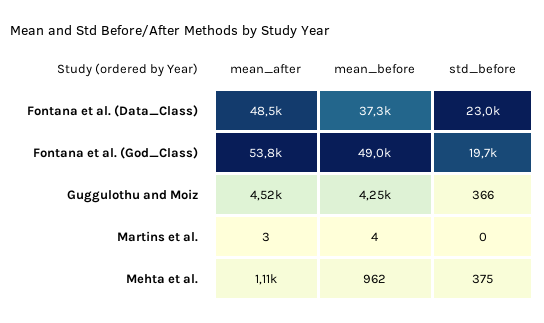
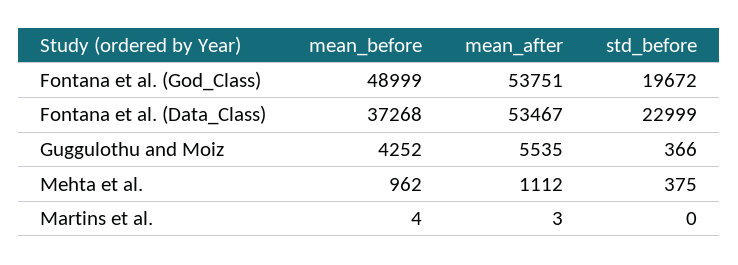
  {
    "mean_after": {
-     "Fontana et al. (Data_Class)": 48500,
+     "Fontana et al. (Data_Class)": 53467,
      "Fontana et al. (God_Class)": 53751,
-     "Guggulothu and Moiz": 4520,
+     "Guggulothu and Moiz": 5535,
      "Martins et al.": 3,
      "Mehta et al.": 1112
    },
    "mean_before": {
      "Fontana et al. (Data_Class)": 37268,
      "Fontana et al. (God_Class)": 48999,
      "Guggulothu and Moiz": 4252,
      "Martins et al.": 4,
      "Mehta et al.": 962
    },
    "std_before": {
      "Fontana et al. (Data_Class)": 22999,
      "Fontana et al. (God_Class)": 19672,
      "Guggulothu and Moiz": 366,
      "Martins et al.": 0,
      "Mehta et al.": 375
    }
  }

